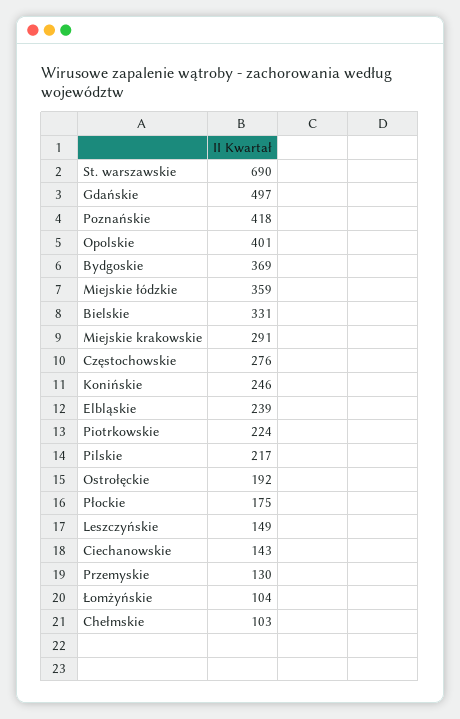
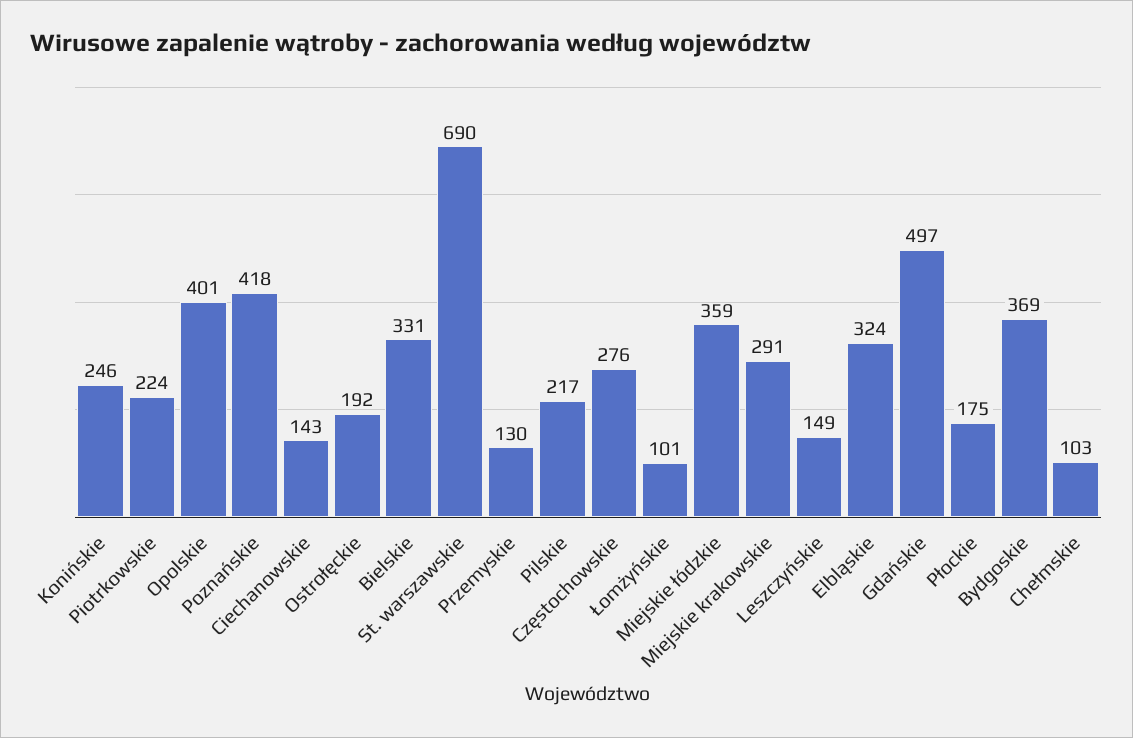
  {
    "St. warszawskie": 690,
    "Gdańskie": 497,
    "Poznańskie": 418,
    "Opolskie": 401,
    "Bydgoskie": 369,
    "Miejskie łódzkie": 359,
    "Bielskie": 331,
    "Miejskie krakowskie": 291,
    "Częstochowskie": 276,
    "Konińskie": 246,
-   "Elbląskie": 239,
+   "Elbląskie": 324,
    "Piotrkowskie": 224,
    "Pilskie": 217,
    "Ostrołęckie": 192,
    "Płockie": 175,
    "Leszczyńskie": 149,
    "Ciechanowskie": 143,
    "Przemyskie": 130,
-   "Łomżyńskie": 104,
+   "Łomżyńskie": 101,
    "Chełmskie": 103
  }

